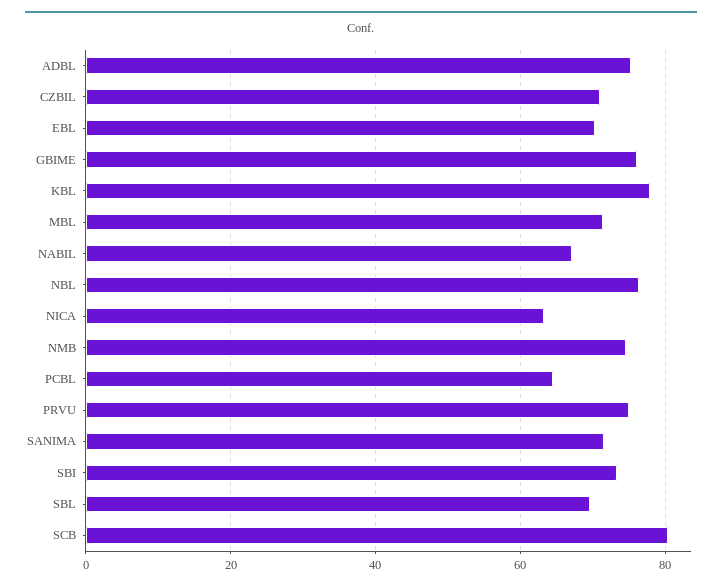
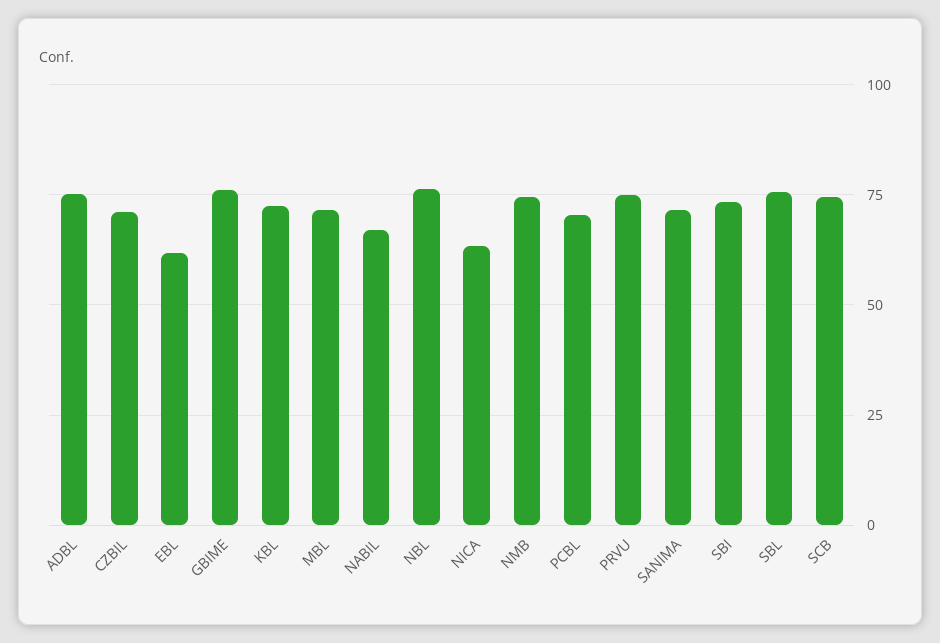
  {
    "ADBL": 76,
    "CZBIL": 72,
-   "EBL": 70,
+   "EBL": 62.5,
    "GBIME": 76,
-   "KBL": 78,
+   "KBL": 72.5,
    "MBL": 72,
    "NABIL": 68,
    "NBL": 76,
    "NICA": 64,
    "NMB": 74,
-   "PCBL": 64,
+   "PCBL": 70,
    "PRVU": 76,
    "SANIMA": 72,
    "SBI": 74,
-   "SBL": 70,
+   "SBL": 75,
-   "SCB": 80
+   "SCB": 75
  }

